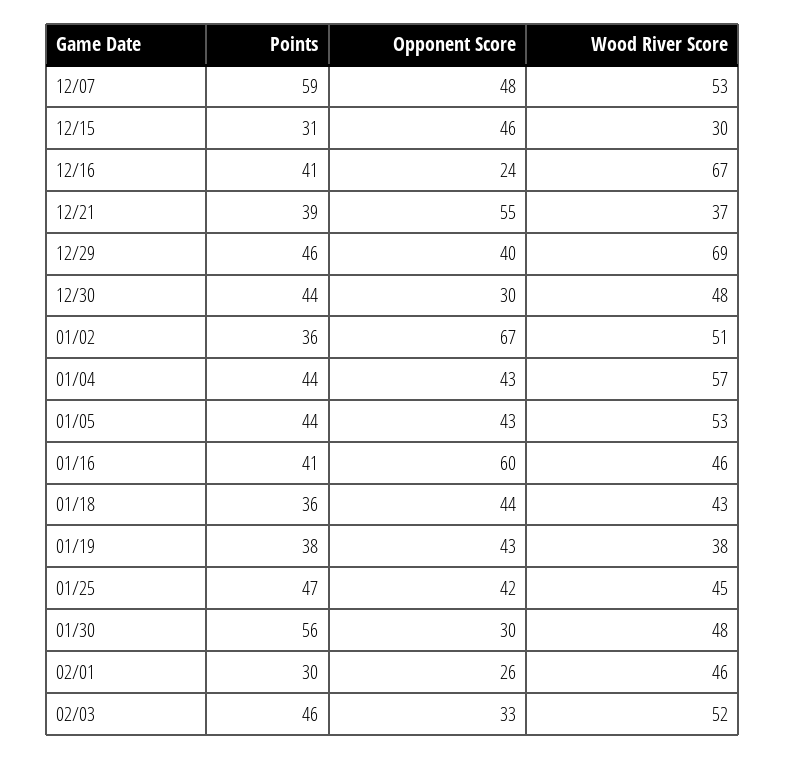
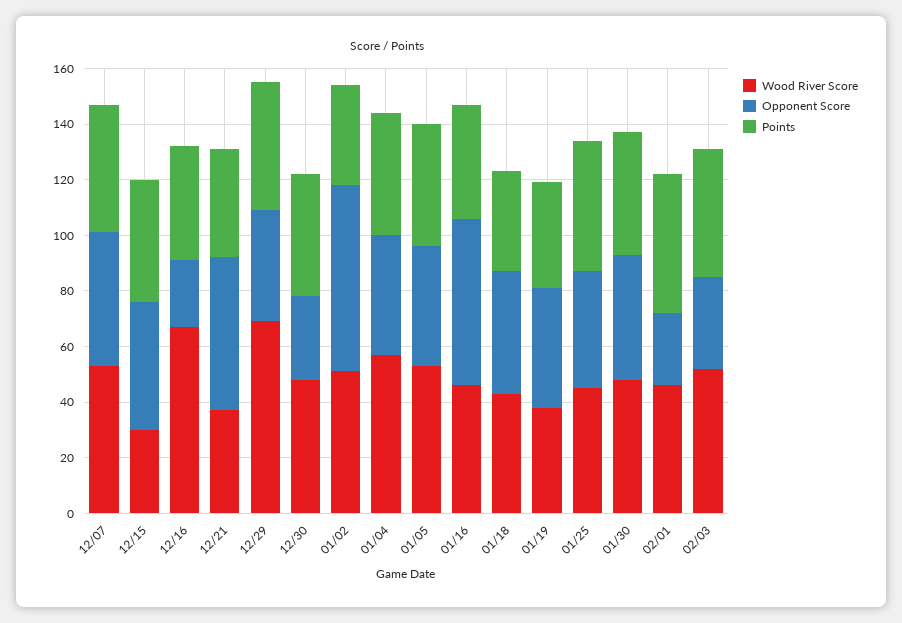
  {
    "Points": {
-     "12/07": 59,
+     "12/07": 45,
-     "12/15": 31,
+     "12/15": 45,
      "12/16": 41,
      "12/21": 39,
      "12/29": 46,
      "12/30": 44,
      "01/02": 36,
      "01/04": 44,
      "01/05": 44,
      "01/16": 41,
      "01/18": 36,
      "01/19": 38,
      "01/25": 47,
-     "01/30": 56,
+     "01/30": 45,
-     "02/01": 30,
+     "02/01": 50,
      "02/03": 46
    },
    "Opponent Score": {
      "12/07": 48,
      "12/15": 46,
      "12/16": 24,
      "12/21": 55,
      "12/29": 40,
      "12/30": 30,
      "01/02": 67,
      "01/04": 43,
      "01/05": 43,
      "01/16": 60,
      "01/18": 44,
      "01/19": 43,
      "01/25": 42,
-     "01/30": 30,
+     "01/30": 45,
      "02/01": 26,
      "02/03": 33
    },
    "Wood River Score": {
      "12/07": 53,
      "12/15": 30,
      "12/16": 67,
      "12/21": 37,
      "12/29": 69,
      "12/30": 48,
      "01/02": 51,
      "01/04": 57,
      "01/05": 53,
      "01/16": 46,
      "01/18": 43,
      "01/19": 38,
      "01/25": 45,
      "01/30": 48,
      "02/01": 46,
      "02/03": 52
    }
  }

